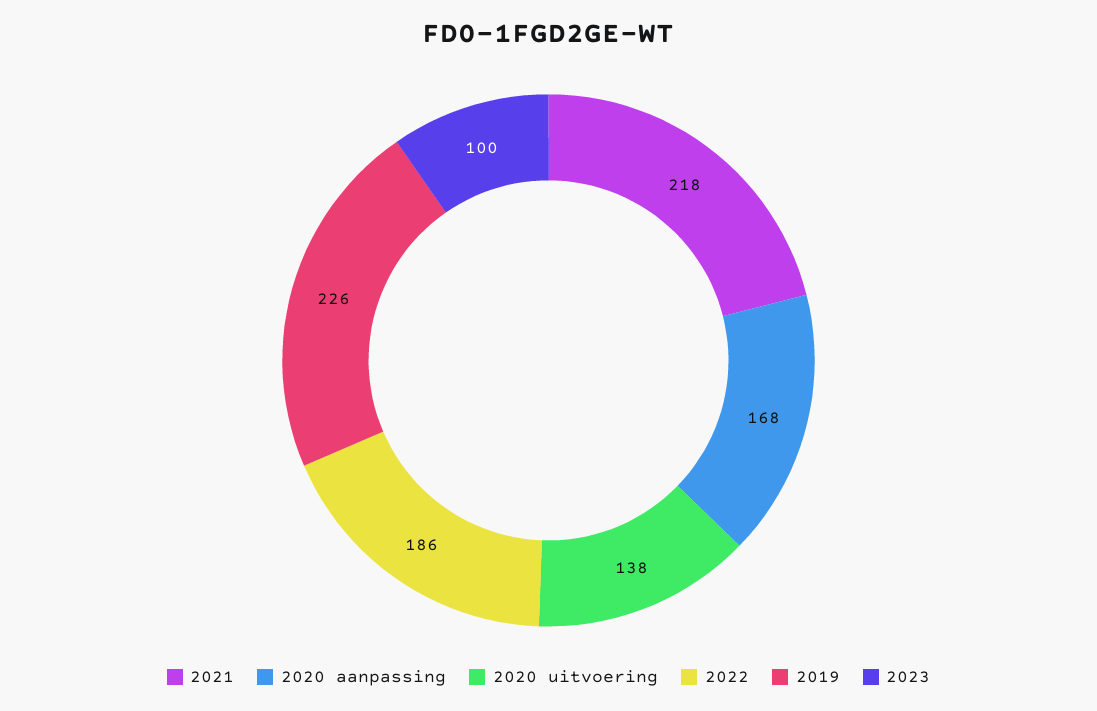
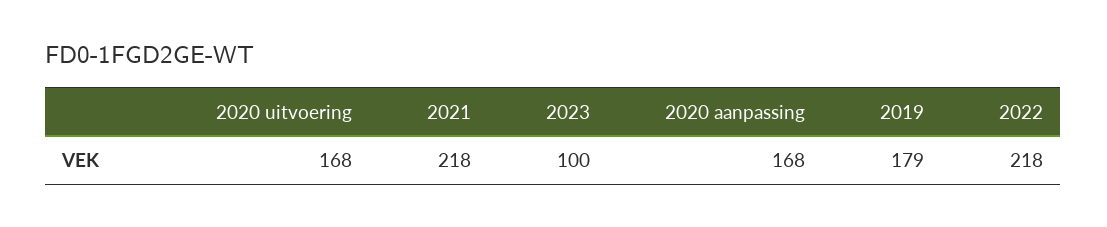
  {
    "2021": 218,
    "2020 aanpassing": 168,
-   "2020 uitvoering": 138,
+   "2020 uitvoering": 168,
-   "2022": 186,
+   "2022": 218,
-   "2019": 226,
+   "2019": 179,
    "2023": 100
  }

